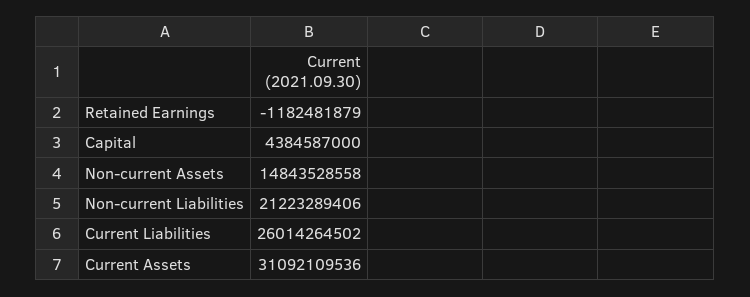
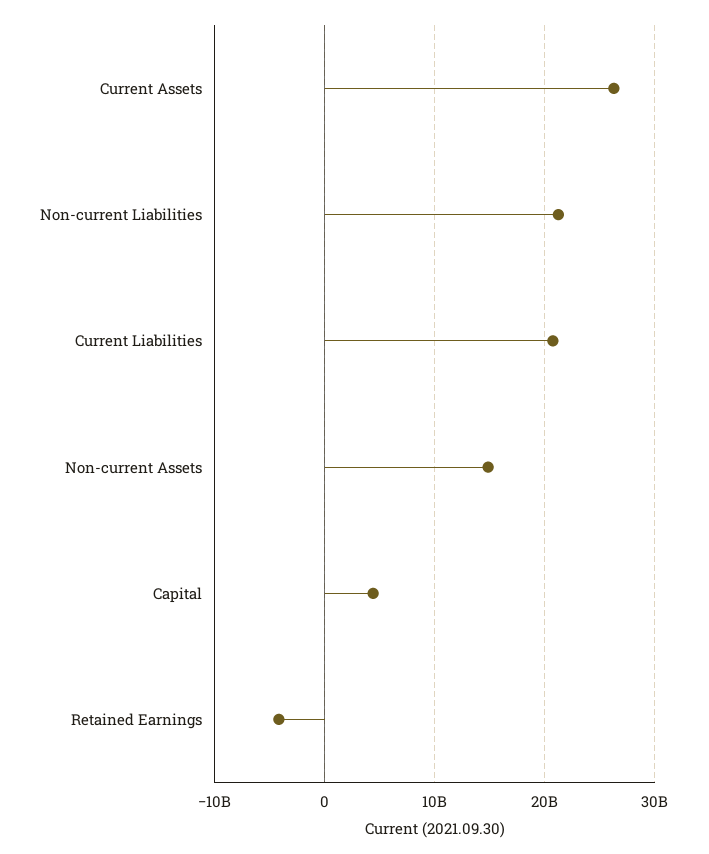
  {
-   "Retained Earnings": -1182481879,
+   "Retained Earnings": -4000000000,
    "Capital": 4384587000,
    "Non-current Assets": 14843528558,
    "Non-current Liabilities": 21223289406,
-   "Current Liabilities": 26014264502,
+   "Current Liabilities": 21000000000,
-   "Current Assets": 31092109536
+   "Current Assets": 26000000000
  }

